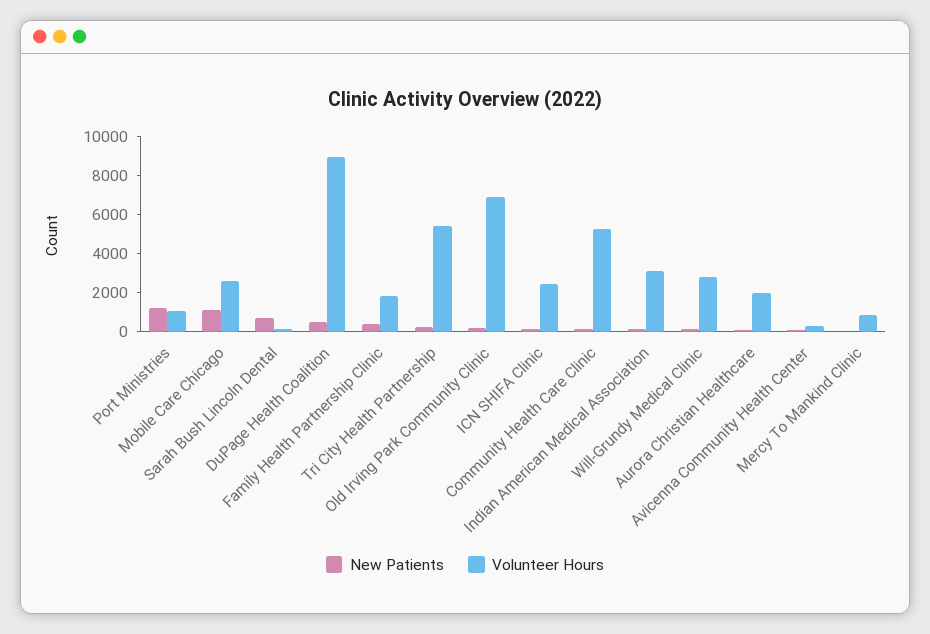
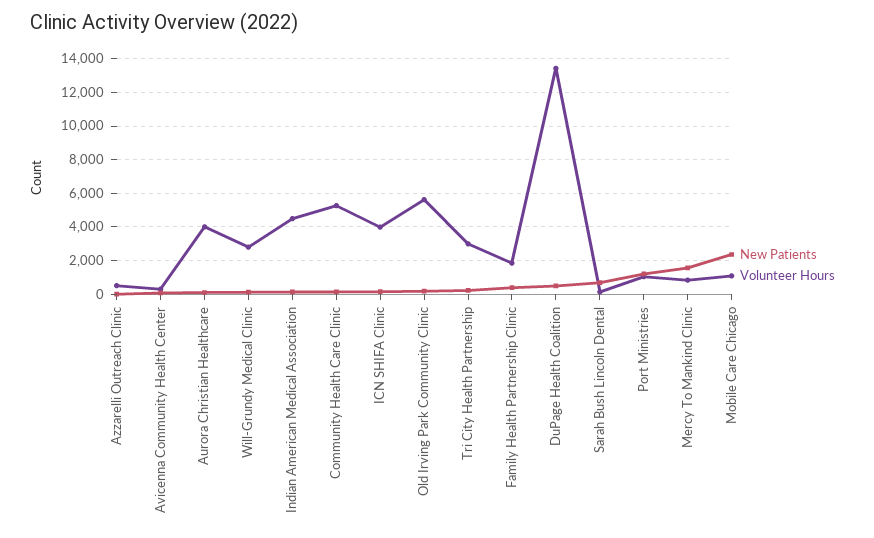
  {
    "New Patients": {
      "Port Ministries": 1000,
-     "Mobile Care Chicago": 1000,
+     "Mobile Care Chicago": 2500,
      "Sarah Bush Lincoln Dental": 500,
      "DuPage Health Coalition": 500,
      "Family Health Partnership Clinic": 500,
      "Tri City Health Partnership": 0,
      "Old Irving Park Community Clinic": 0,
      "ICN SHIFA Clinic": 0,
      "Community Health Care Clinic": 0,
      "Indian American Medical Association": 0,
      "Will-Grundy Medical Clinic": 0,
      "Aurora Christian Healthcare": 0,
      "Avicenna Community Health Center": 0,
-     "Mercy To Mankind Clinic": 0
+     "Mercy To Mankind Clinic": 1500,
+     "Azzarelli Outreach Clinic": 0
    },
    "Volunteer Hours": {
      "Port Ministries": 1000,
-     "Mobile Care Chicago": 2500,
+     "Mobile Care Chicago": 1000,
      "Sarah Bush Lincoln Dental": 0,
-     "DuPage Health Coalition": 9000,
+     "DuPage Health Coalition": 13500,
      "Family Health Partnership Clinic": 2000,
-     "Tri City Health Partnership": 5500,
+     "Tri City Health Partnership": 3000,
-     "Old Irving Park Community Clinic": 7000,
+     "Old Irving Park Community Clinic": 5500,
-     "ICN SHIFA Clinic": 2500,
+     "ICN SHIFA Clinic": 4000,
      "Community Health Care Clinic": 5500,
-     "Indian American Medical Association": 3000,
+     "Indian American Medical Association": 4500,
      "Will-Grundy Medical Clinic": 3000,
-     "Aurora Christian Healthcare": 2000,
+     "Aurora Christian Healthcare": 4000,
      "Avicenna Community Health Center": 500,
-     "Mercy To Mankind Clinic": 1000
+     "Mercy To Mankind Clinic": 1000,
+     "Azzarelli Outreach Clinic": 500
    }
  }

